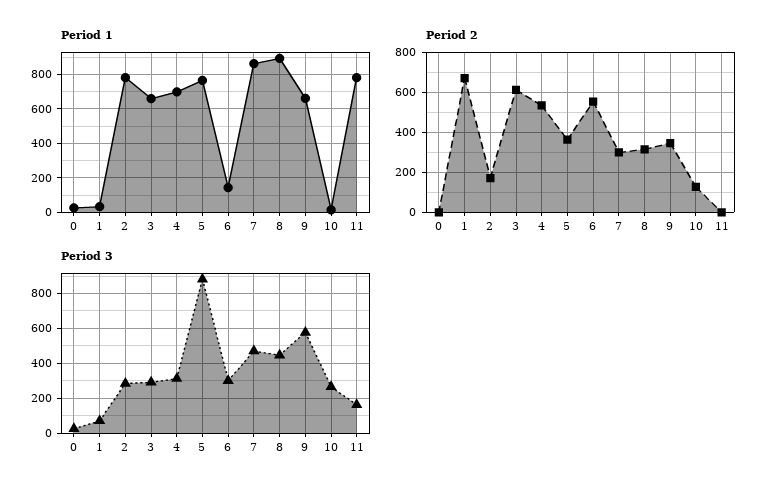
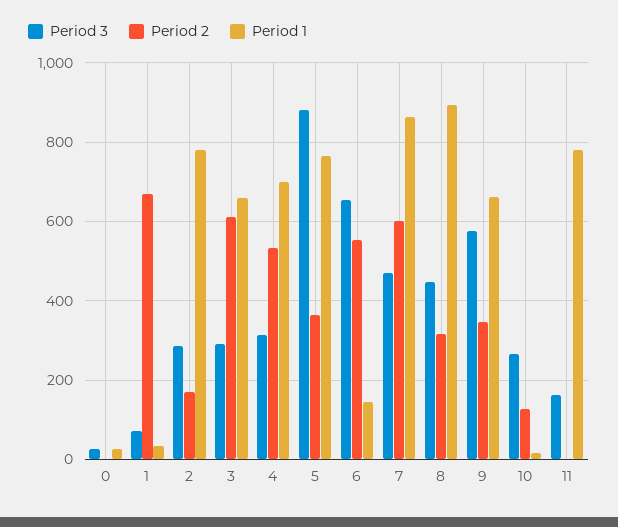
  {
    "Period 1": {
      "0": 20,
      "1": 40,
      "2": 780,
      "3": 660,
      "4": 700,
      "5": 760,
      "6": 140,
      "7": 860,
      "8": 900,
      "9": 660,
      "10": 20,
      "11": 780
    },
    "Period 2": {
      "0": 0,
      "1": 680,
      "2": 180,
      "3": 620,
      "4": 540,
      "5": 360,
      "6": 560,
-     "7": 300,
+     "7": 600,
      "8": 320,
      "9": 340,
      "10": 120,
      "11": 0
    },
    "Period 3": {
      "0": 20,
      "1": 80,
      "2": 280,
      "3": 300,
      "4": 320,
      "5": 880,
-     "6": 300,
+     "6": 660,
      "7": 480,
      "8": 440,
      "9": 580,
      "10": 260,
      "11": 160
    }
  }

